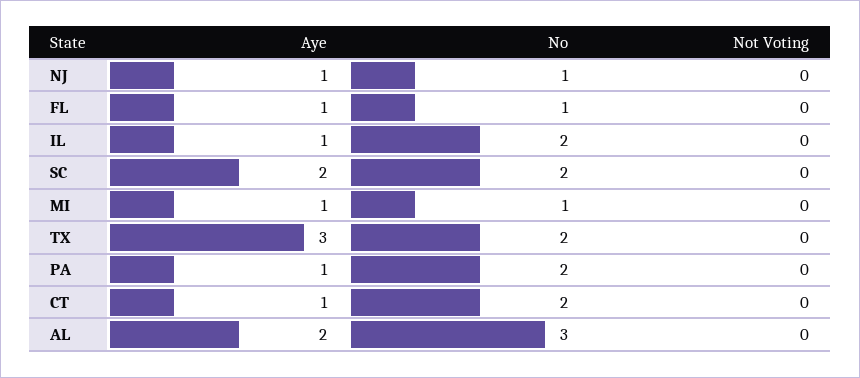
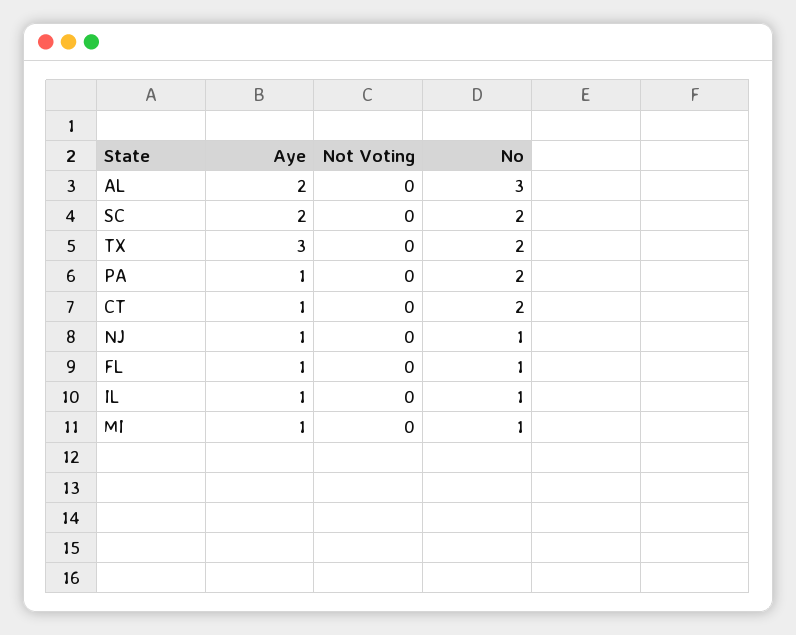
  {
    "Aye": {
      "NJ": 1,
      "FL": 1,
      "IL": 1,
      "SC": 2,
      "MI": 1,
      "TX": 3,
      "PA": 1,
      "CT": 1,
      "AL": 2
    },
    "No": {
      "NJ": 1,
      "FL": 1,
-     "IL": 2,
+     "IL": 1,
      "SC": 2,
      "MI": 1,
      "TX": 2,
      "PA": 2,
      "CT": 2,
      "AL": 3
    },
    "Not Voting": {
      "NJ": 0,
      "FL": 0,
      "IL": 0,
      "SC": 0,
      "MI": 0,
      "TX": 0,
      "PA": 0,
      "CT": 0,
      "AL": 0
    }
  }

